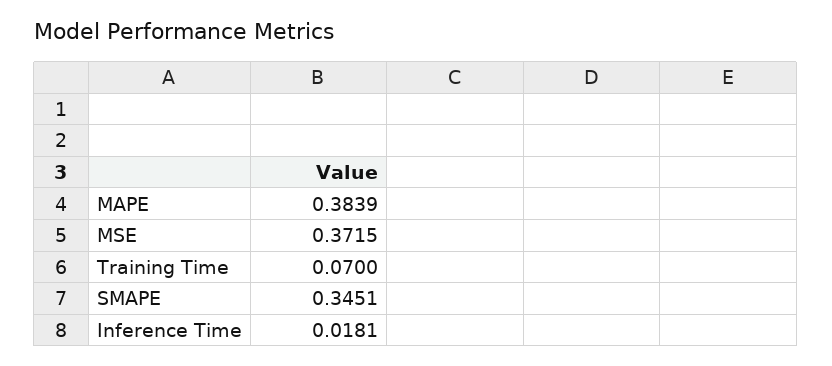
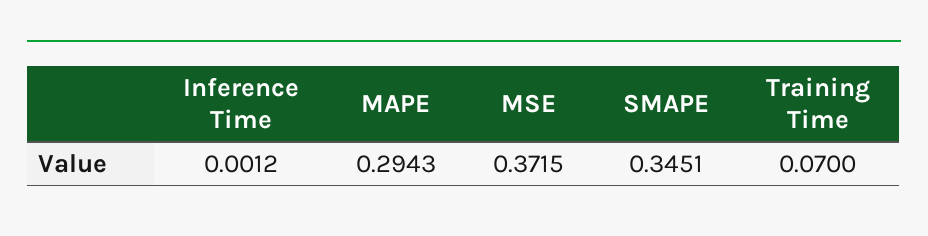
  {
-   "MAPE": 0.3839,
+   "MAPE": 0.2943,
    "MSE": 0.3715,
    "Training Time": 0.07,
    "SMAPE": 0.3451,
-   "Inference Time": 0.0181
+   "Inference Time": 0.0012
  }

